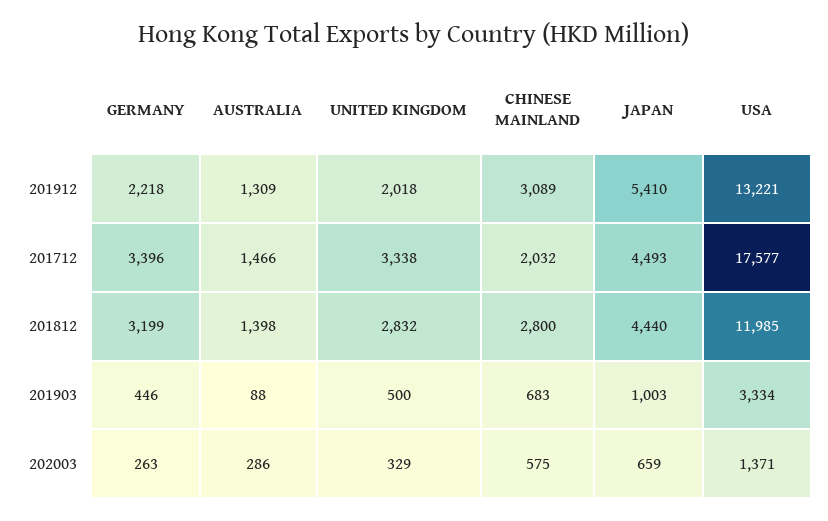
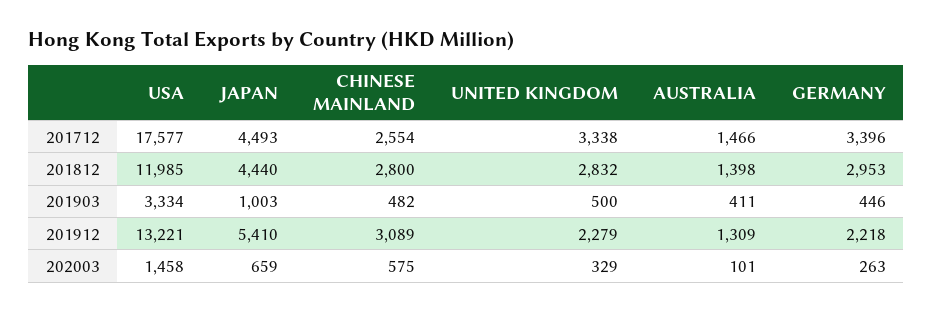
  {
    "GERMANY": {
      "201912": 2218,
      "201712": 3396,
-     "201812": 3199,
+     "201812": 2953,
      "201903": 446,
      "202003": 263
    },
    "AUSTRALIA": {
      "201912": 1309,
      "201712": 1466,
      "201812": 1398,
-     "201903": 88,
+     "201903": 411,
-     "202003": 286
+     "202003": 101
    },
    "UNITED KINGDOM": {
-     "201912": 2018,
+     "201912": 2279,
      "201712": 3338,
      "201812": 2832,
      "201903": 500,
      "202003": 329
    },
    "CHINESE MAINLAND": {
      "201912": 3089,
-     "201712": 2032,
+     "201712": 2554,
      "201812": 2800,
-     "201903": 683,
+     "201903": 482,
      "202003": 575
    },
    "JAPAN": {
      "201912": 5410,
      "201712": 4493,
      "201812": 4440,
      "201903": 1003,
      "202003": 659
    },
    "USA": {
      "201912": 13221,
      "201712": 17577,
      "201812": 11985,
      "201903": 3334,
-     "202003": 1371
+     "202003": 1458
    }
  }

